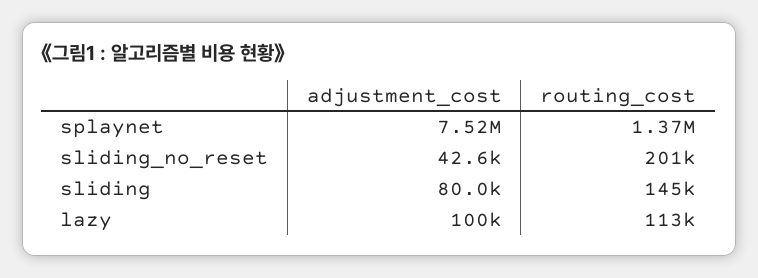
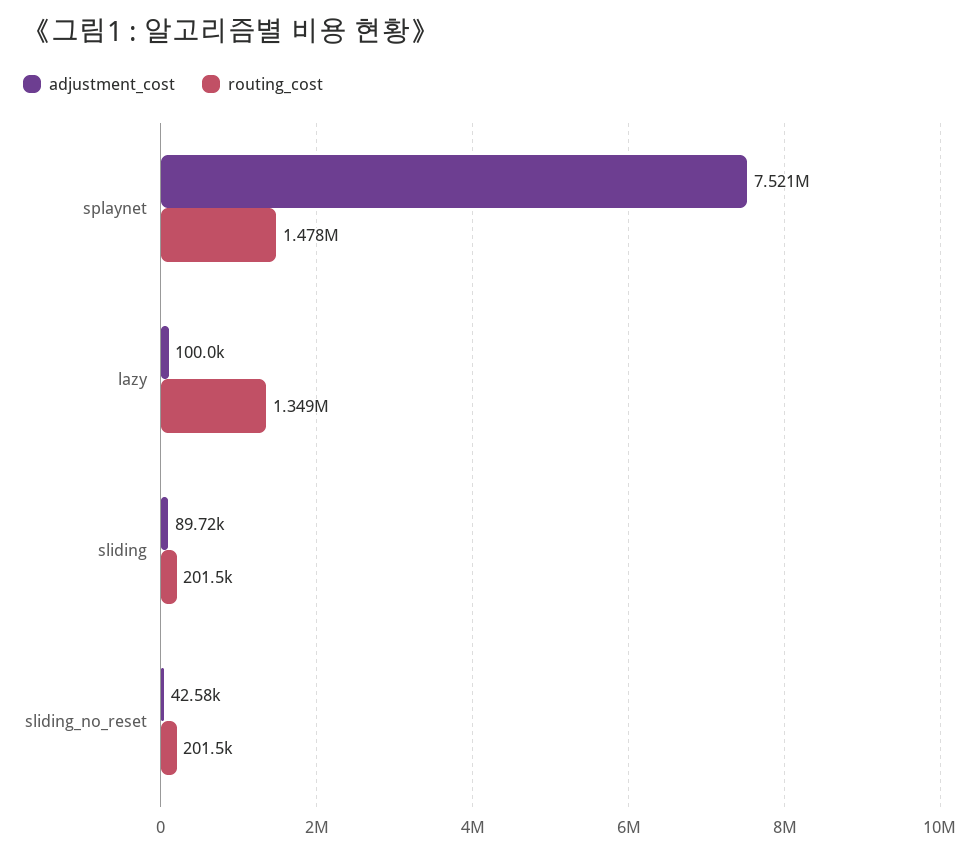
  {
    "adjustment_cost": {
      "splaynet": 7521000,
      "sliding_no_reset": 42580,
-     "sliding": 80000,
+     "sliding": 89720,
      "lazy": 100000
    },
    "routing_cost": {
-     "splaynet": 1370000,
+     "splaynet": 1478000,
      "sliding_no_reset": 201500,
-     "sliding": 145000,
+     "sliding": 201500,
-     "lazy": 113000
+     "lazy": 1349000
    }
  }

